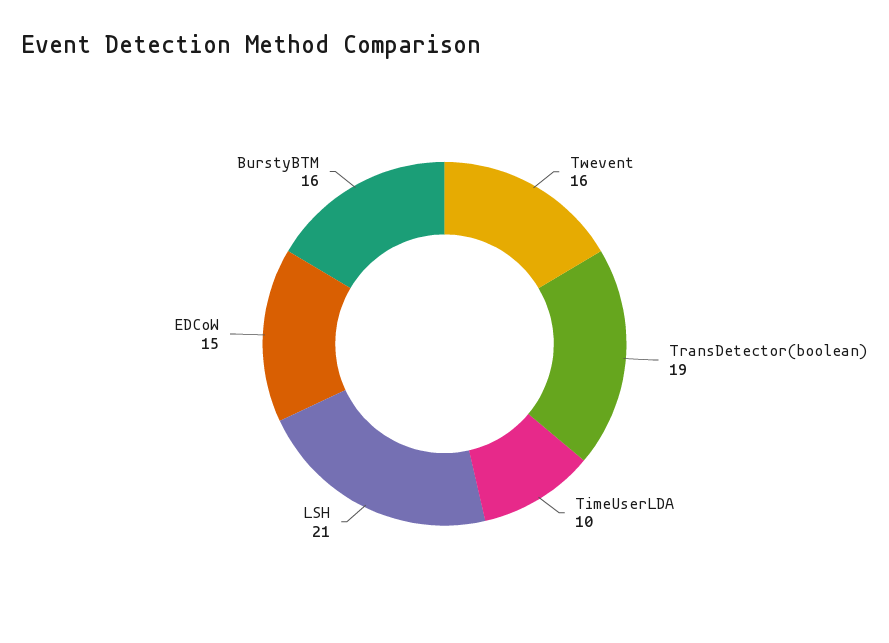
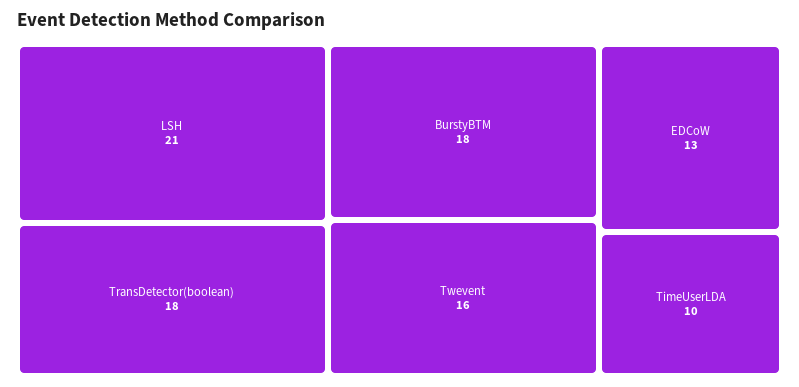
  {
    "Twevent": 16,
-   "TransDetector(boolean)": 19,
+   "TransDetector(boolean)": 18,
    "TimeUserLDA": 10,
    "LSH": 21,
-   "EDCoW": 15,
+   "EDCoW": 13,
-   "BurstyBTM": 16
+   "BurstyBTM": 18
  }

